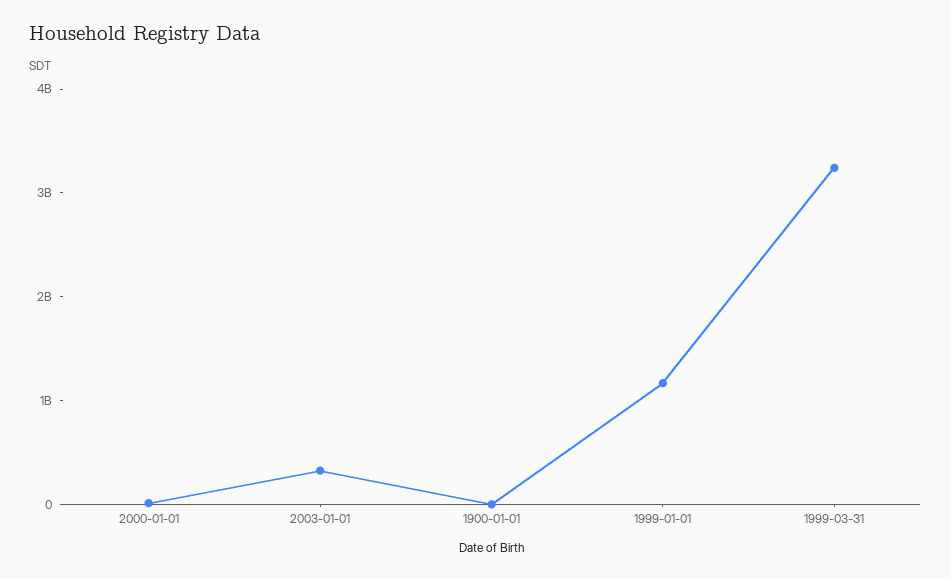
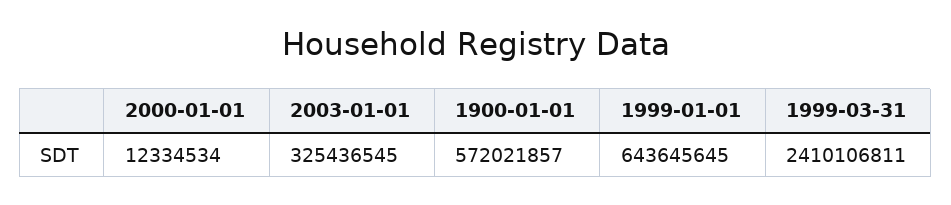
  {
    "2000-01-01": 12334534,
    "2003-01-01": 325436545,
-   "1900-01-01": 0,
+   "1900-01-01": 572021857,
-   "1999-01-01": 1200000000,
+   "1999-01-01": 643645645,
-   "1999-03-31": 3200000000
+   "1999-03-31": 2410106811
  }

